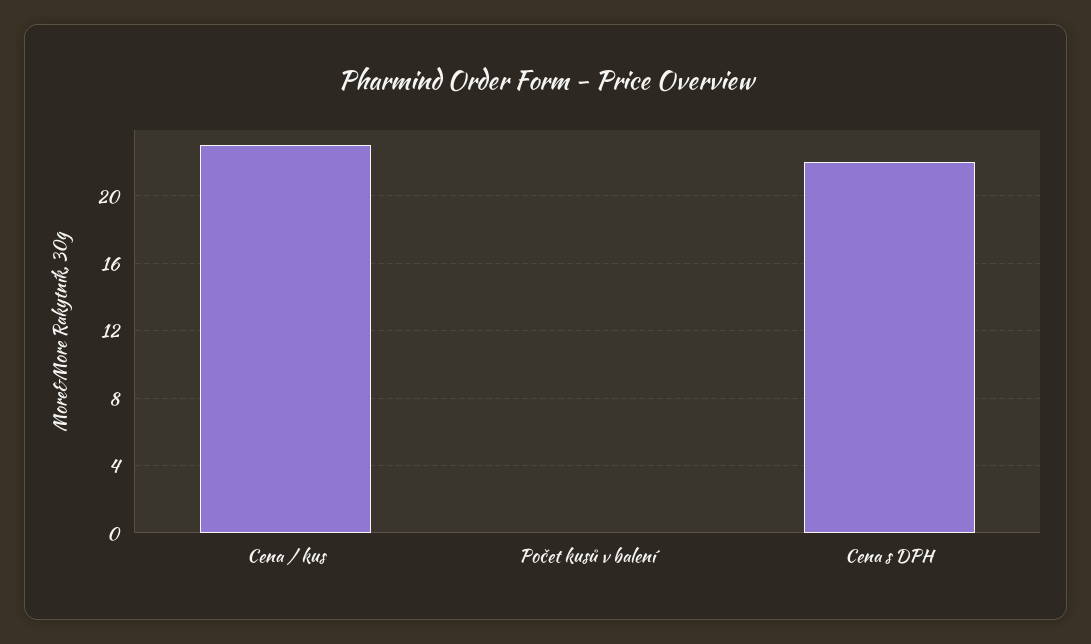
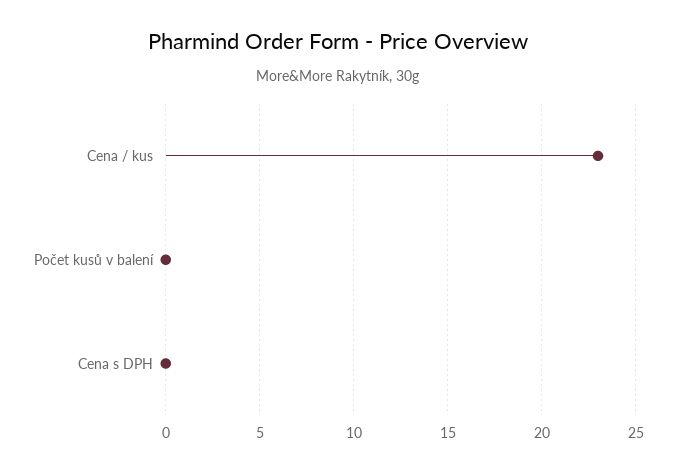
  {
    "Cena / kus": 23,
    "Počet kusů v balení": 0,
-   "Cena s DPH": 22
+   "Cena s DPH": 0
  }

